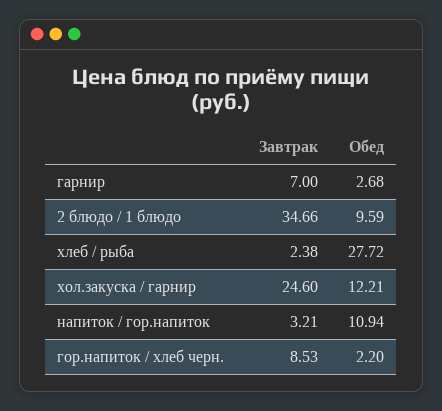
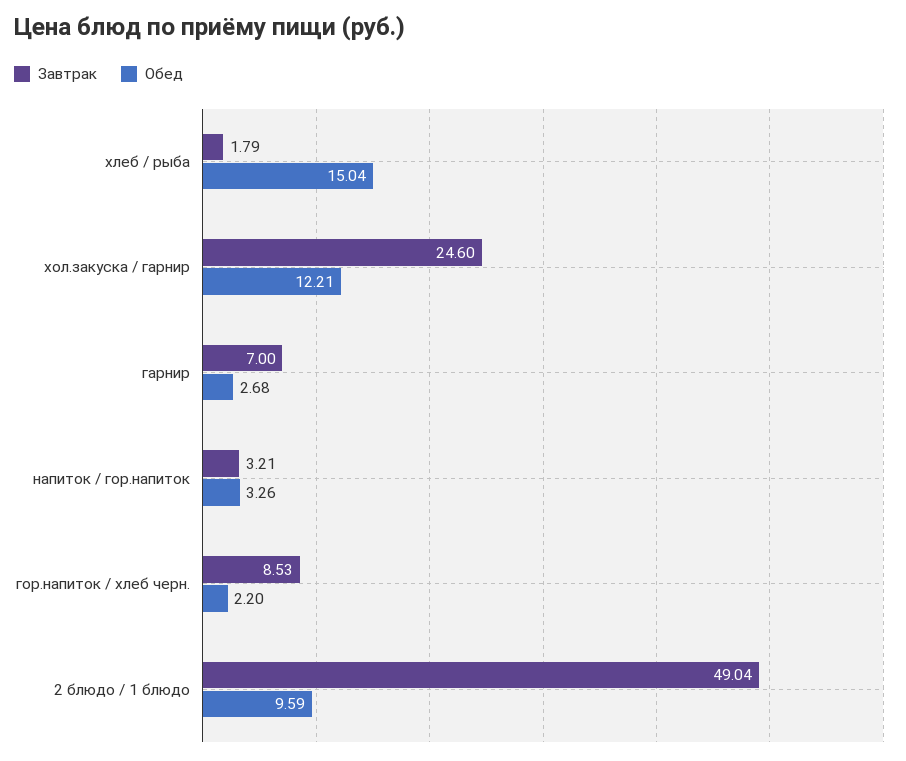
  {
    "Завтрак": {
      "гарнир": 7,
-     "2 блюдо / 1 блюдо": 34.66,
+     "2 блюдо / 1 блюдо": 49.04,
-     "хлеб / рыба": 2.38,
+     "хлеб / рыба": 1.79,
      "хол.закуска / гарнир": 24.6,
      "напиток / гор.напиток": 3.21,
      "гор.напиток / хлеб черн.": 8.53
    },
    "Обед": {
      "гарнир": 2.68,
      "2 блюдо / 1 блюдо": 9.59,
-     "хлеб / рыба": 27.72,
+     "хлеб / рыба": 15.04,
      "хол.закуска / гарнир": 12.21,
-     "напиток / гор.напиток": 10.94,
+     "напиток / гор.напиток": 3.26,
      "гор.напиток / хлеб черн.": 2.2
    }
  }

